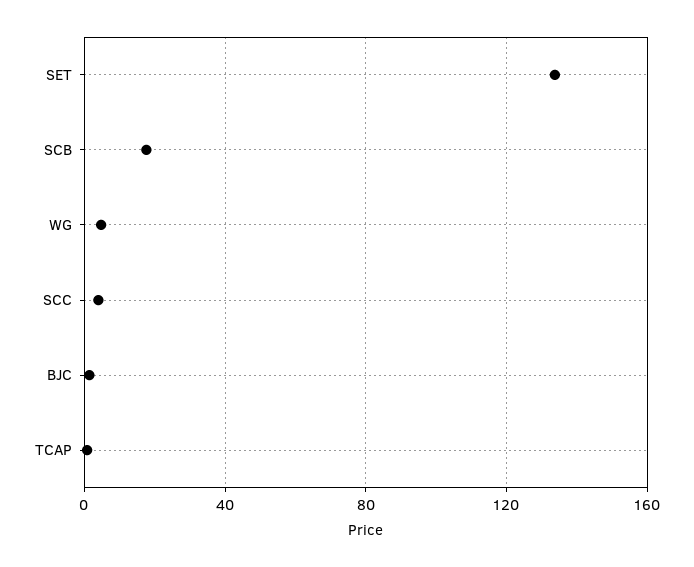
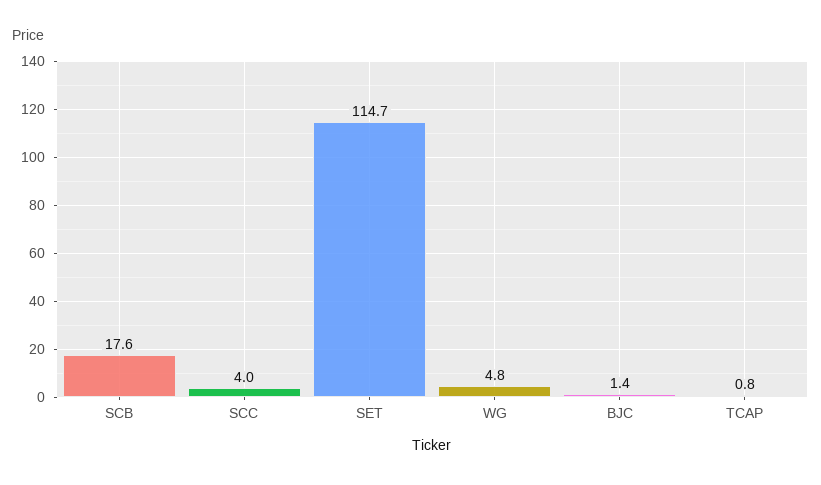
  {
-   "SET": 135,
+   "SET": 114.7,
    "SCB": 17.6,
    "WG": 4.8,
    "SCC": 4,
    "BJC": 1.4,
    "TCAP": 0.8
  }

